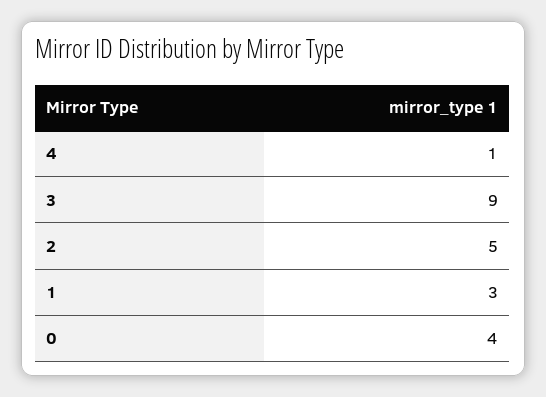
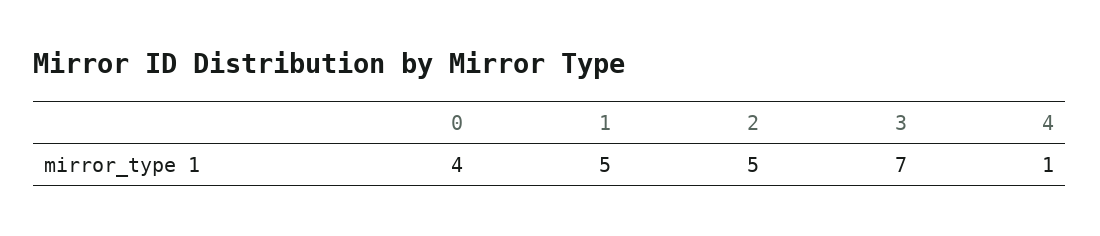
  {
    "4": 1,
-   "3": 9,
+   "3": 7,
    "2": 5,
-   "1": 3,
+   "1": 5,
    "0": 4
  }

